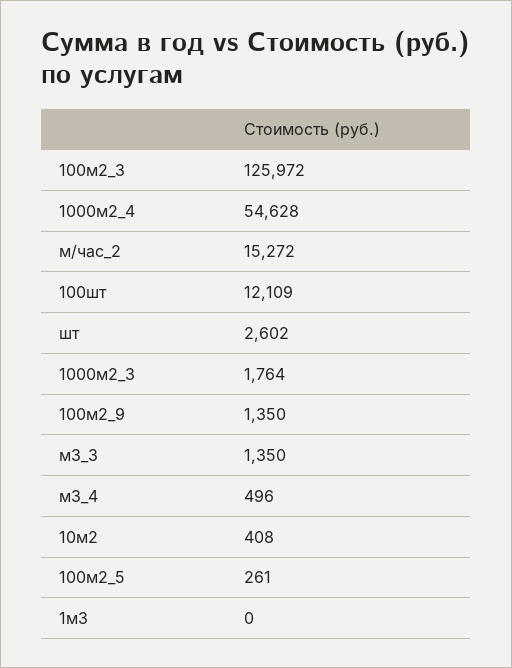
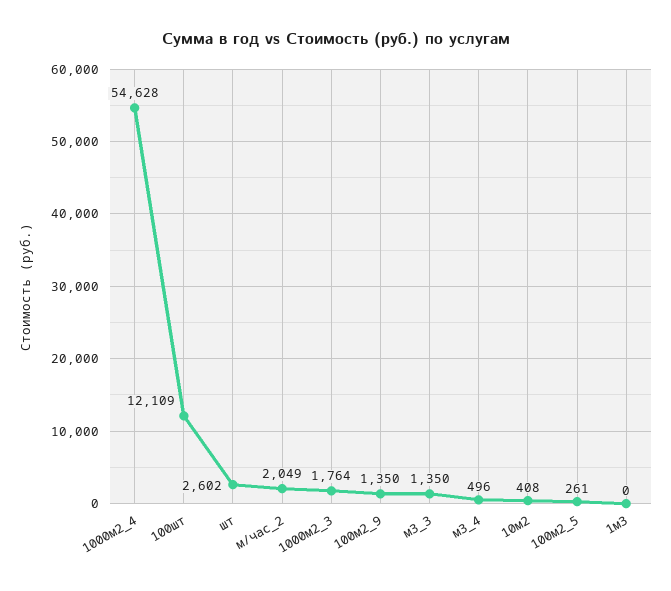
  {
-   "100м2_3": 125972,
    "1000м2_4": 54628,
-   "м/час_2": 15272,
+   "м/час_2": 2049,
    "100шт": 12109,
    "шт": 2602,
    "1000м2_3": 1764,
    "100м2_9": 1350,
    "м3_3": 1350,
    "м3_4": 496,
    "10м2": 408,
    "100м2_5": 261,
    "1м3": 0
  }

